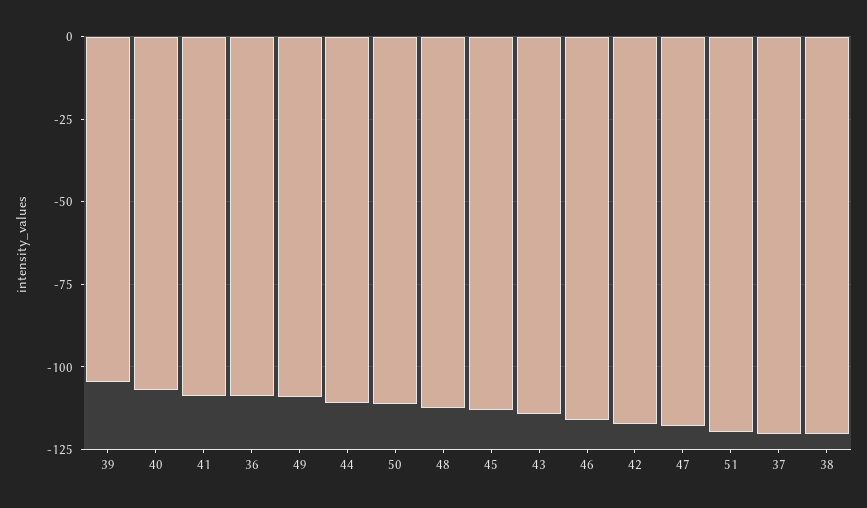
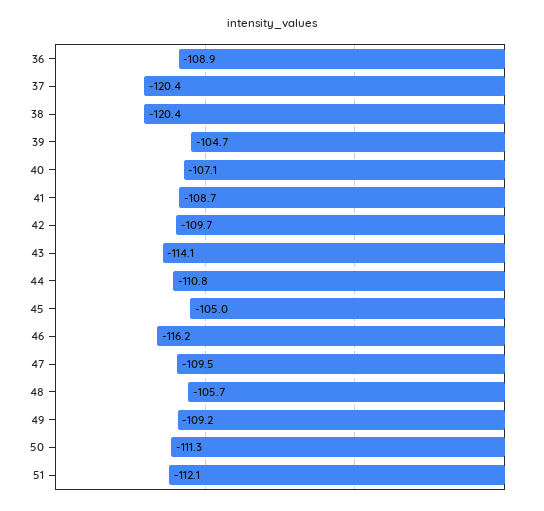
  {
    "39": -104.7,
    "40": -107.1,
    "41": -108.7,
    "36": -108.9,
    "49": -109.2,
    "44": -110.8,
    "50": -111.3,
-   "48": -112.5,
+   "48": -105.7,
-   "45": -112.5,
+   "45": -105,
    "43": -114.1,
    "46": -116.2,
-   "42": -117.5,
+   "42": -109.7,
-   "47": -117.5,
+   "47": -109.5,
-   "51": -120,
+   "51": -112.1,
    "37": -120.4,
    "38": -120.4
  }

